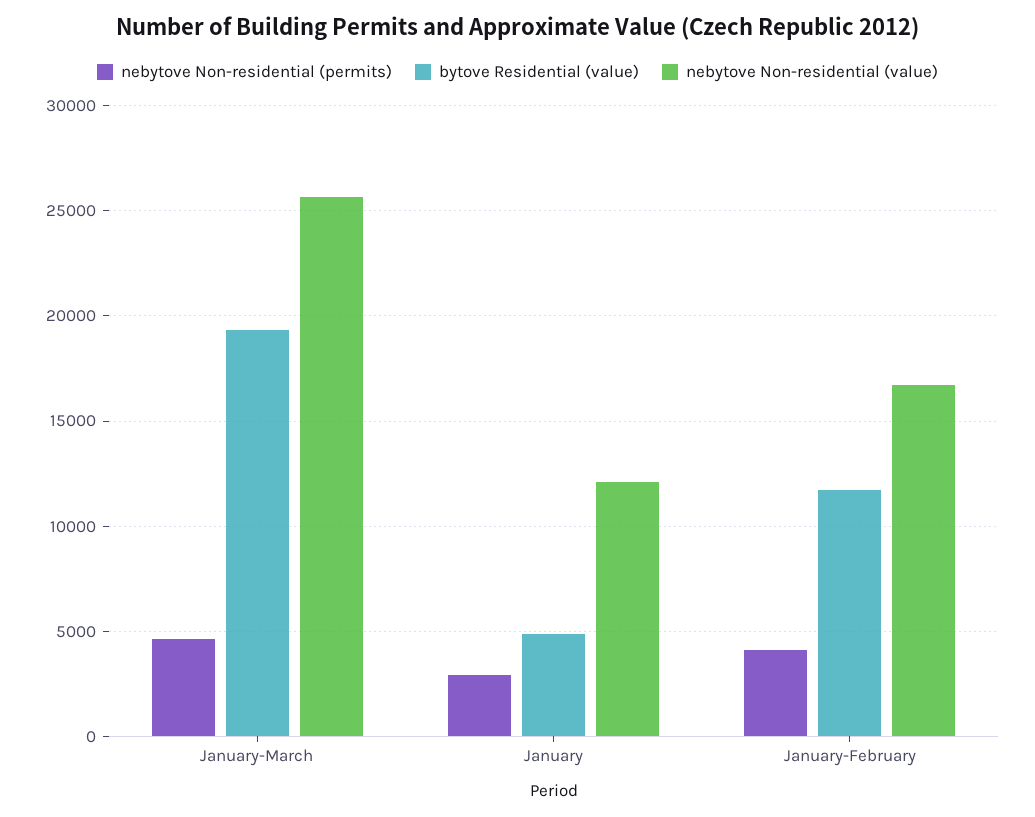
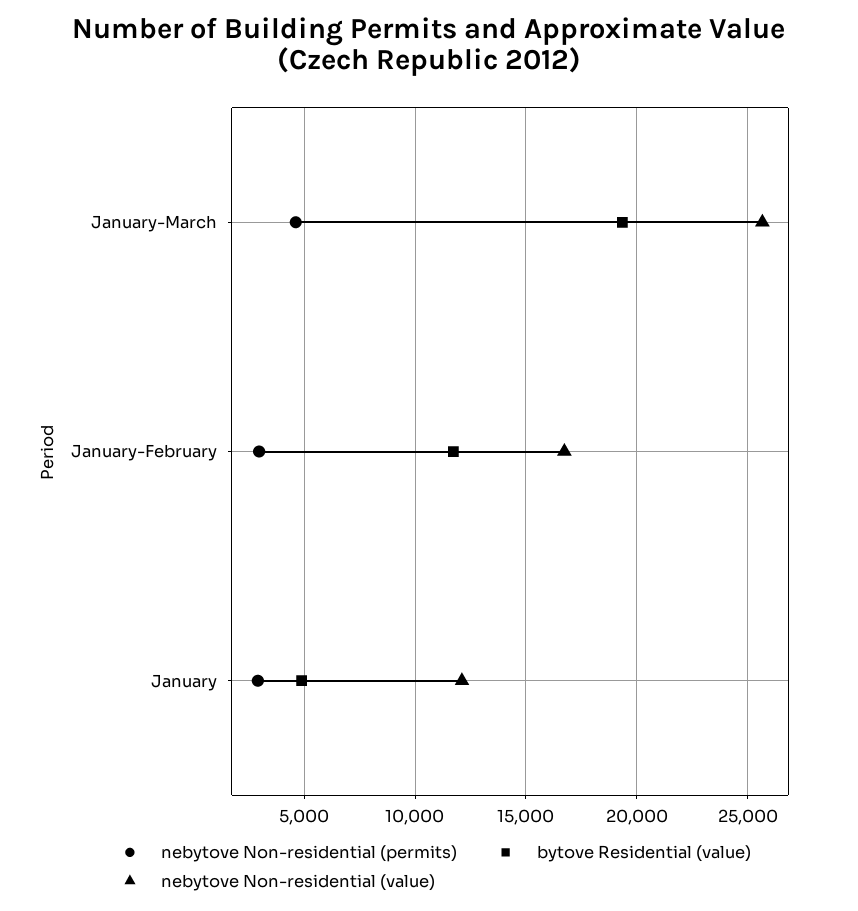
  {
    "nebytove Non-residential (permits)": {
      "January-March": 4500,
      "January": 3000,
-     "January-February": 4000
+     "January-February": 3000
    },
    "bytove Residential (value)": {
      "January-March": 19500,
      "January": 5000,
      "January-February": 11500
    },
    "nebytove Non-residential (value)": {
      "January-March": 25500,
      "January": 12000,
      "January-February": 16500
    }
  }

